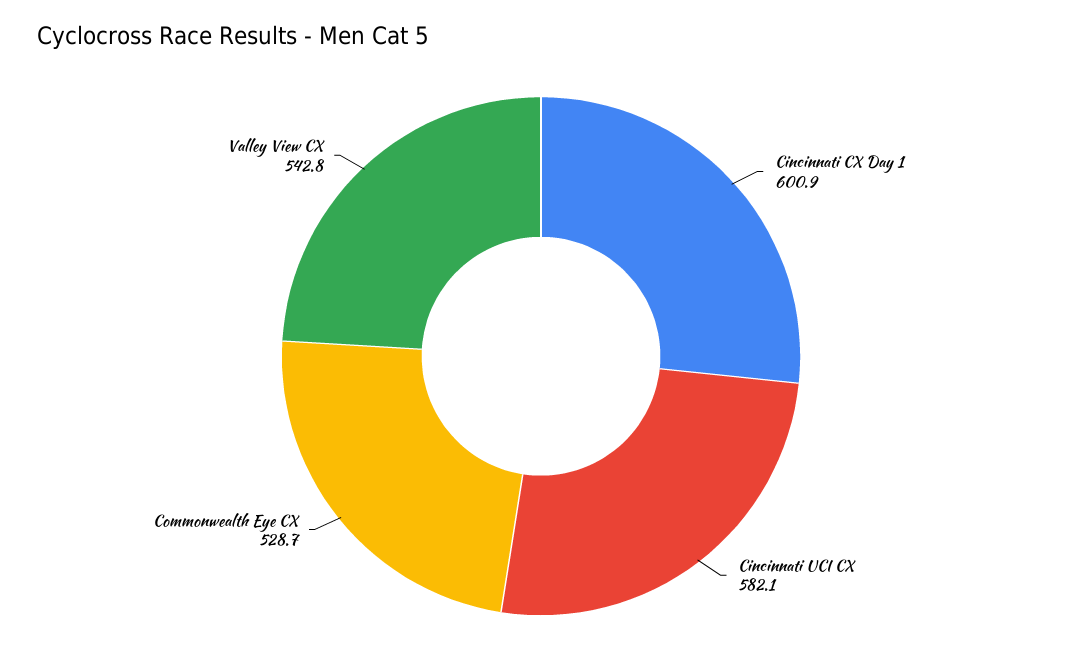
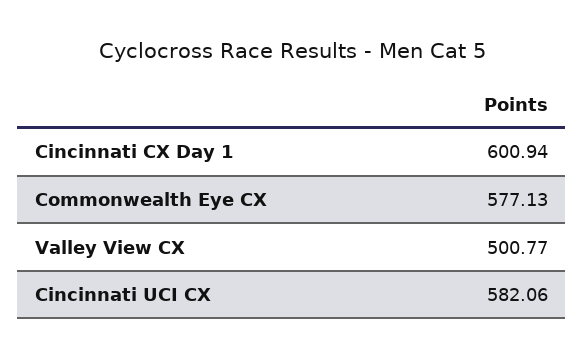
  {
    "Cincinnati CX Day 1": 600.94,
    "Cincinnati UCI CX": 582.06,
-   "Commonwealth Eye CX": 528.7,
+   "Commonwealth Eye CX": 577.13,
-   "Valley View CX": 542.8
+   "Valley View CX": 500.77
  }

